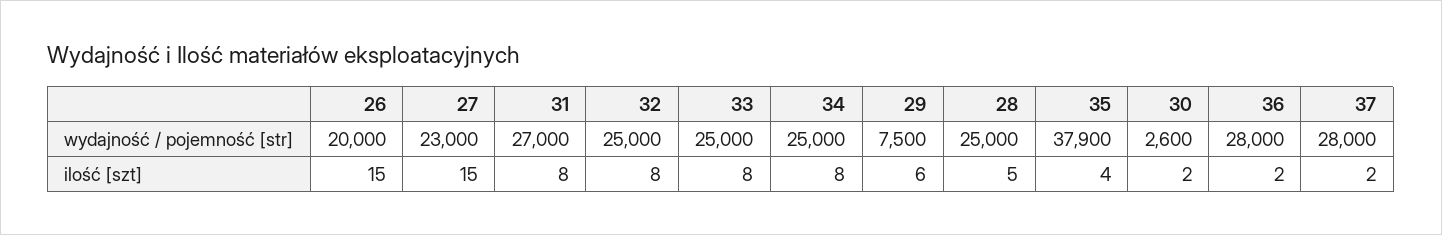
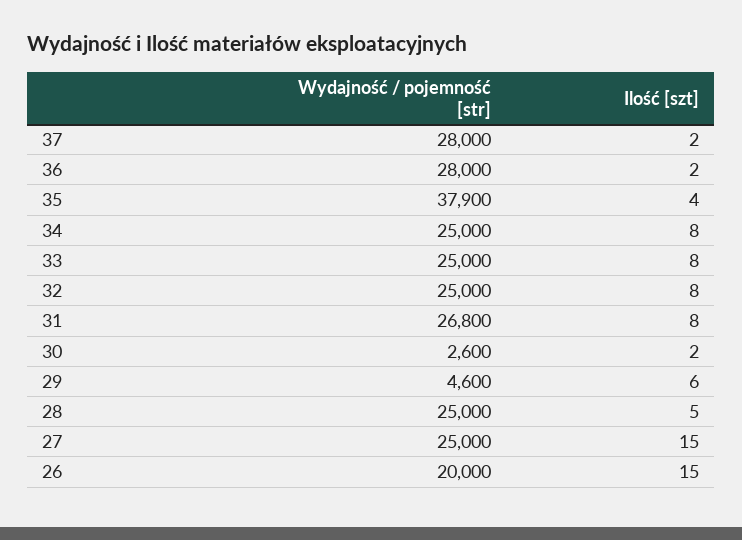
  {
    "26": {
      "wydajność / pojemność [str]": 20000,
      "ilość [szt]": 15
    },
    "27": {
-     "wydajność / pojemność [str]": 23000,
+     "wydajność / pojemność [str]": 25000,
      "ilość [szt]": 15
    },
    "31": {
-     "wydajność / pojemność [str]": 27000,
+     "wydajność / pojemność [str]": 26800,
      "ilość [szt]": 8
    },
    "32": {
      "wydajność / pojemność [str]": 25000,
      "ilość [szt]": 8
    },
    "33": {
      "wydajność / pojemność [str]": 25000,
      "ilość [szt]": 8
    },
    "34": {
      "wydajność / pojemność [str]": 25000,
      "ilość [szt]": 8
    },
    "29": {
-     "wydajność / pojemność [str]": 7500,
+     "wydajność / pojemność [str]": 4600,
      "ilość [szt]": 6
    },
    "28": {
      "wydajność / pojemność [str]": 25000,
      "ilość [szt]": 5
    },
    "35": {
      "wydajność / pojemność [str]": 37900,
      "ilość [szt]": 4
    },
    "30": {
      "wydajność / pojemność [str]": 2600,
      "ilość [szt]": 2
    },
    "36": {
      "wydajność / pojemność [str]": 28000,
      "ilość [szt]": 2
    },
    "37": {
      "wydajność / pojemność [str]": 28000,
      "ilość [szt]": 2
    }
  }

